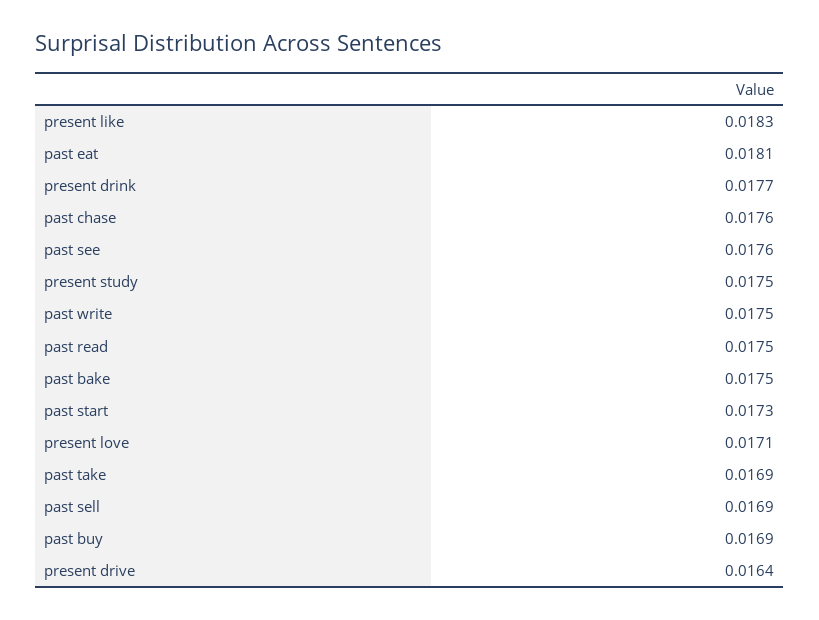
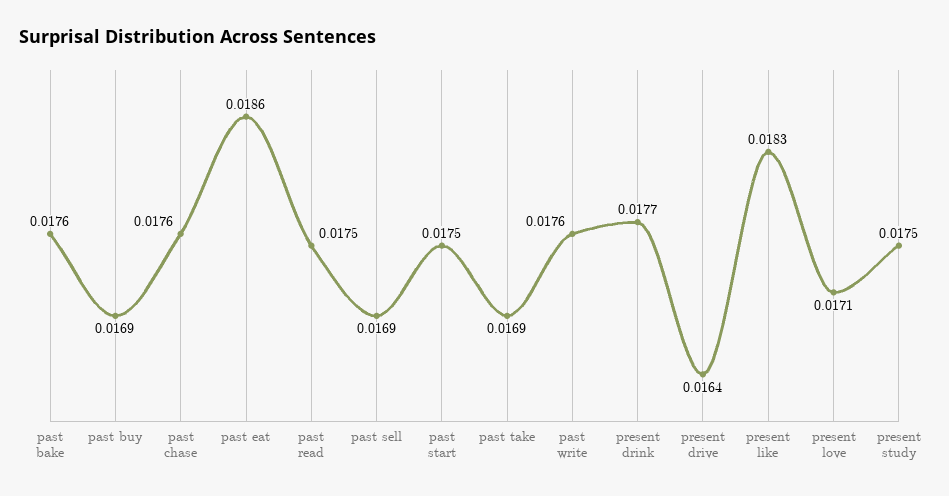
  {
    "present like": 0.0183,
-   "past eat": 0.0181,
+   "past eat": 0.0186,
    "present drink": 0.0177,
    "past chase": 0.0176,
-   "past see": 0.0176,
    "present study": 0.0175,
-   "past write": 0.0175,
+   "past write": 0.0176,
    "past read": 0.0175,
-   "past bake": 0.0175,
+   "past bake": 0.0176,
-   "past start": 0.0173,
+   "past start": 0.0175,
    "present love": 0.0171,
    "past take": 0.0169,
    "past sell": 0.0169,
    "past buy": 0.0169,
    "present drive": 0.0164
  }

